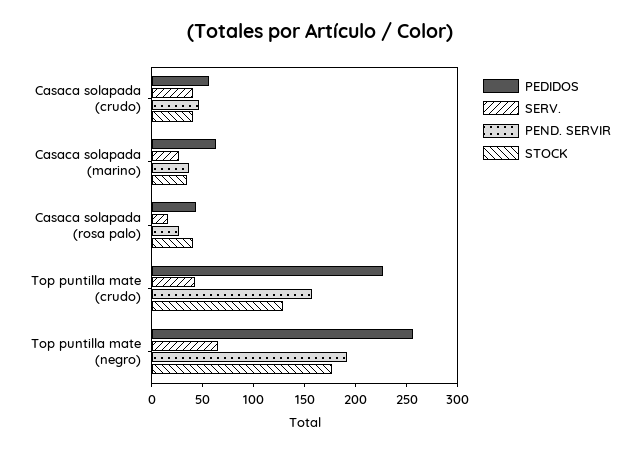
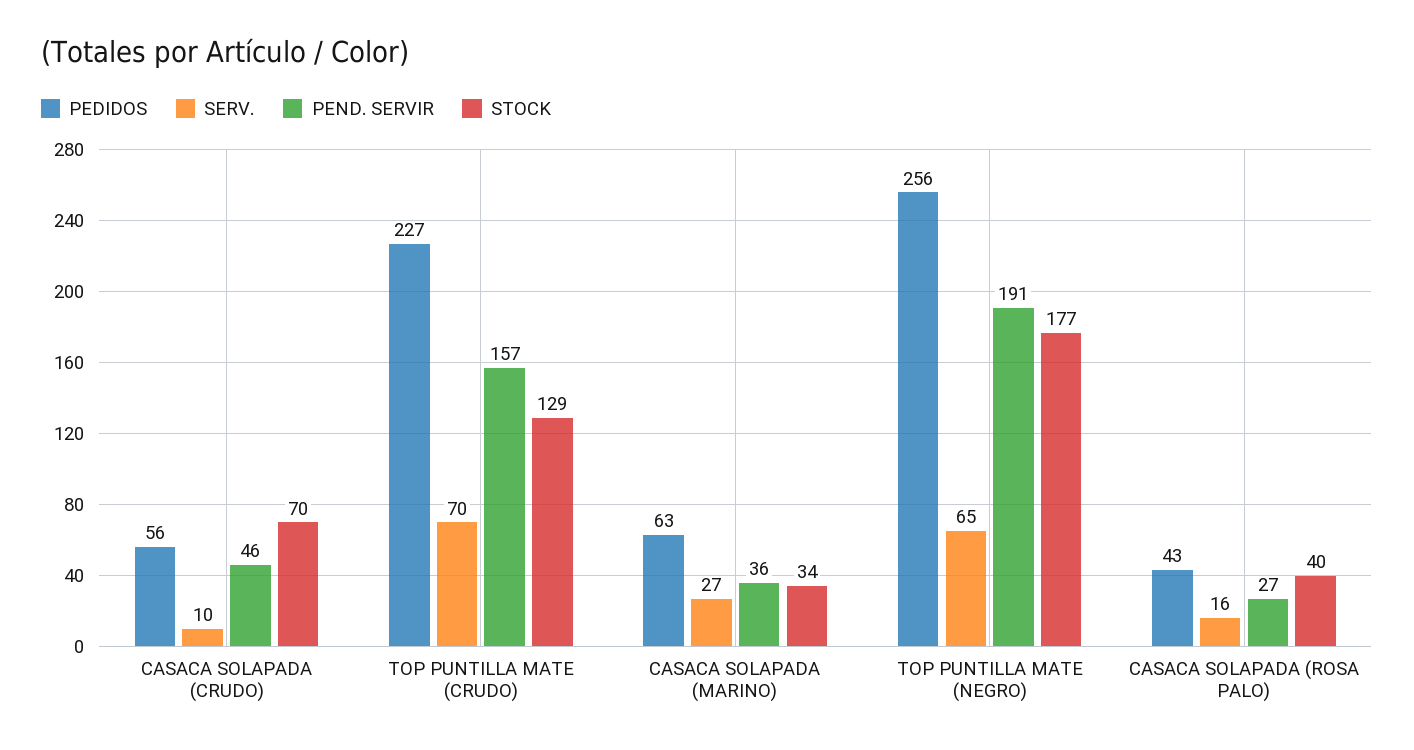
  {
    "PEDIDOS": {
      "Casaca solapada (crudo)": 56,
      "Casaca solapada (marino)": 63,
      "Casaca solapada (rosa palo)": 43,
      "Top puntilla mate (crudo)": 227,
      "Top puntilla mate (negro)": 256
    },
    "SERV.": {
-     "Casaca solapada (crudo)": 40,
+     "Casaca solapada (crudo)": 10,
      "Casaca solapada (marino)": 27,
      "Casaca solapada (rosa palo)": 16,
-     "Top puntilla mate (crudo)": 40,
+     "Top puntilla mate (crudo)": 70,
      "Top puntilla mate (negro)": 65
    },
    "PEND. SERVIR": {
      "Casaca solapada (crudo)": 46,
      "Casaca solapada (marino)": 36,
      "Casaca solapada (rosa palo)": 27,
      "Top puntilla mate (crudo)": 157,
      "Top puntilla mate (negro)": 191
    },
    "STOCK": {
-     "Casaca solapada (crudo)": 40,
+     "Casaca solapada (crudo)": 70,
      "Casaca solapada (marino)": 34,
      "Casaca solapada (rosa palo)": 40,
      "Top puntilla mate (crudo)": 129,
      "Top puntilla mate (negro)": 177
    }
  }

